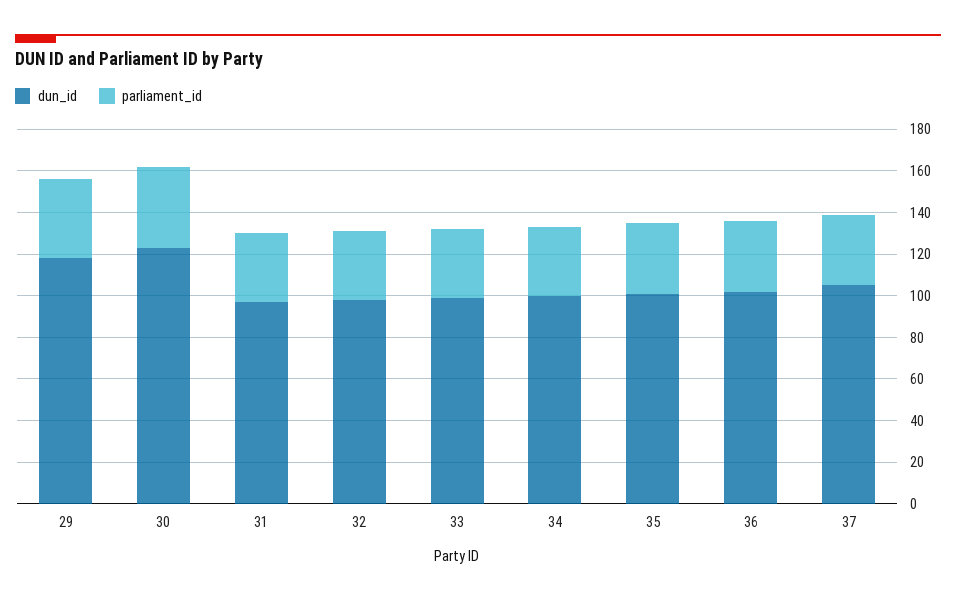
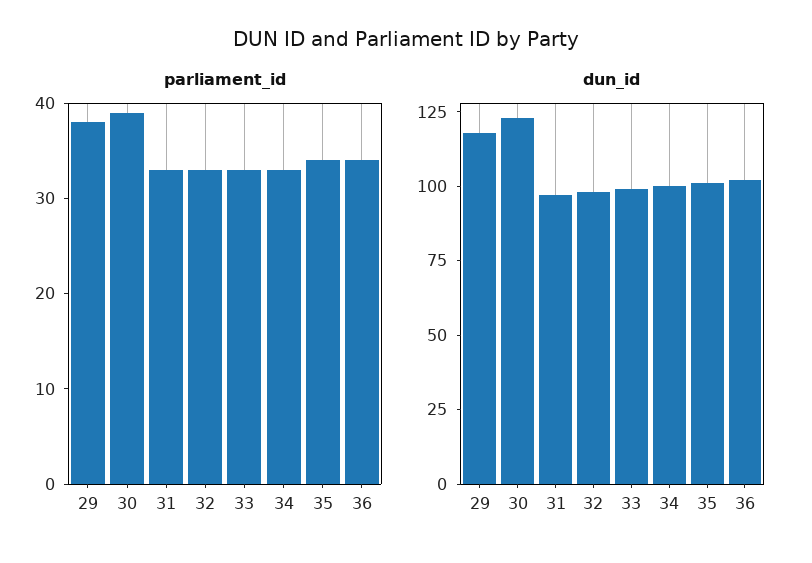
  {
    "dun_id": {
      "29": 120,
      "30": 125,
      "31": 95,
      "32": 100,
      "33": 100,
      "34": 100,
      "35": 100,
-     "36": 100,
+     "36": 100
-     "37": 105
    },
    "parliament_id": {
      "29": 38,
      "30": 39,
      "31": 33,
      "32": 33,
      "33": 33,
      "34": 33,
      "35": 34,
-     "36": 34,
+     "36": 34
-     "37": 35
    }
  }

